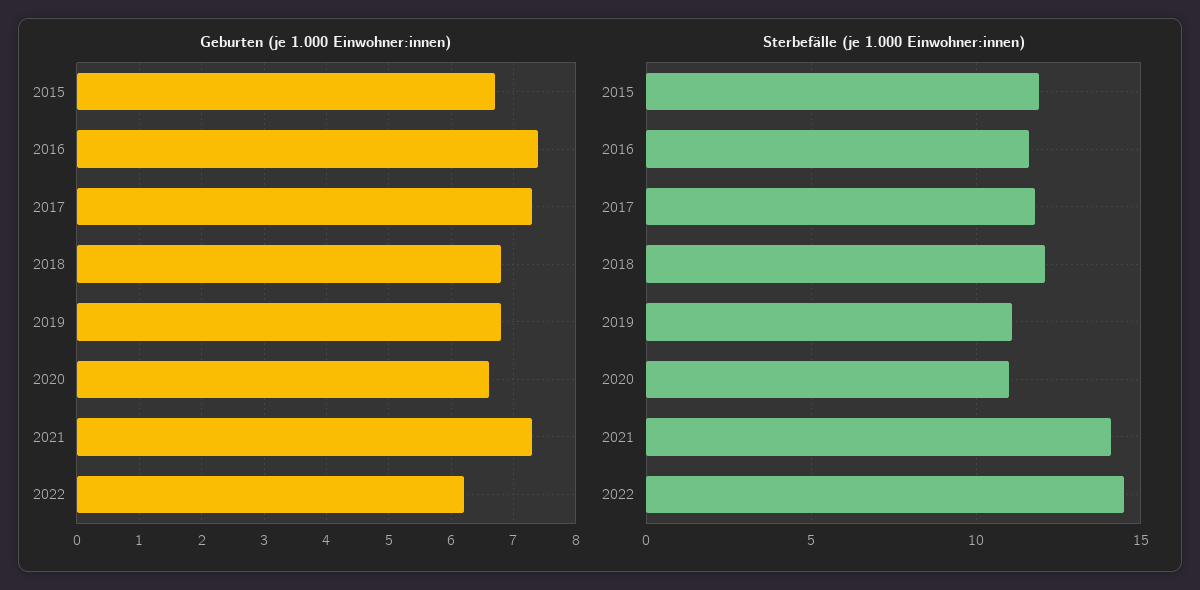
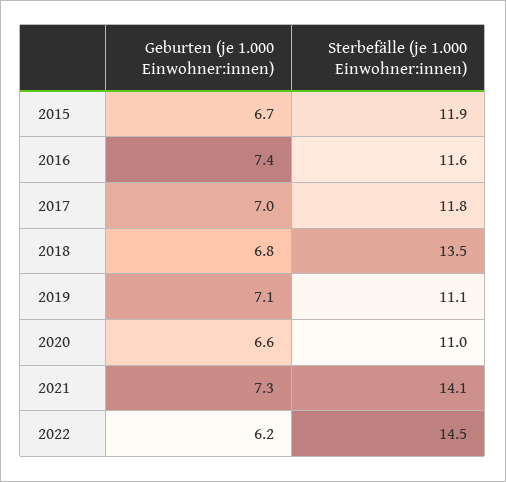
  {
    "Geburten (je 1.000 Einwohner:innen)": {
      "2015": 6.7,
      "2016": 7.4,
-     "2017": 7.3,
+     "2017": 7,
      "2018": 6.8,
-     "2019": 6.8,
+     "2019": 7.1,
      "2020": 6.6,
      "2021": 7.3,
      "2022": 6.2
    },
    "Sterbefälle (je 1.000 Einwohner:innen)": {
      "2015": 11.9,
      "2016": 11.6,
      "2017": 11.8,
-     "2018": 12,
+     "2018": 13.5,
      "2019": 11.1,
      "2020": 11,
      "2021": 14.1,
      "2022": 14.5
    }
  }

